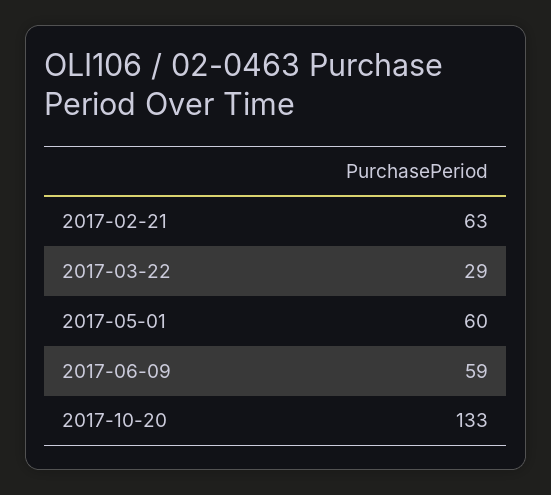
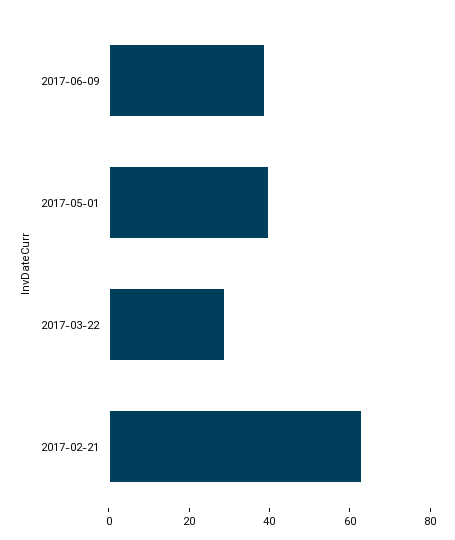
  {
    "2017-02-21": 63,
    "2017-03-22": 29,
-   "2017-05-01": 60,
+   "2017-05-01": 40,
-   "2017-06-09": 59,
+   "2017-06-09": 40
-   "2017-10-20": 133
  }

